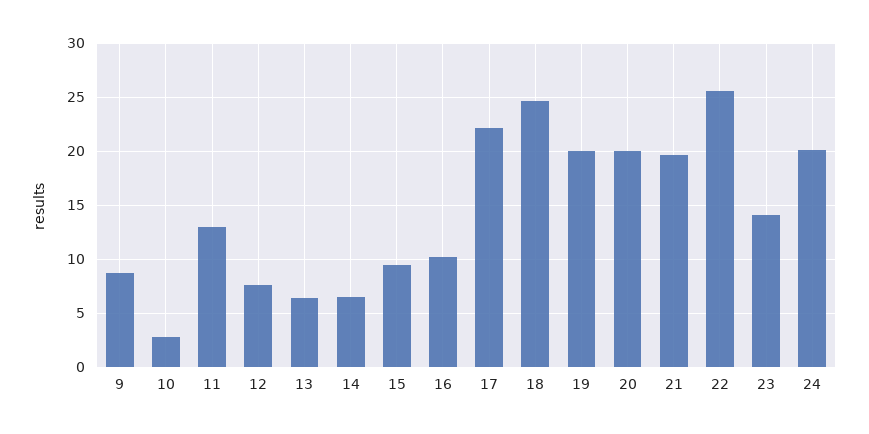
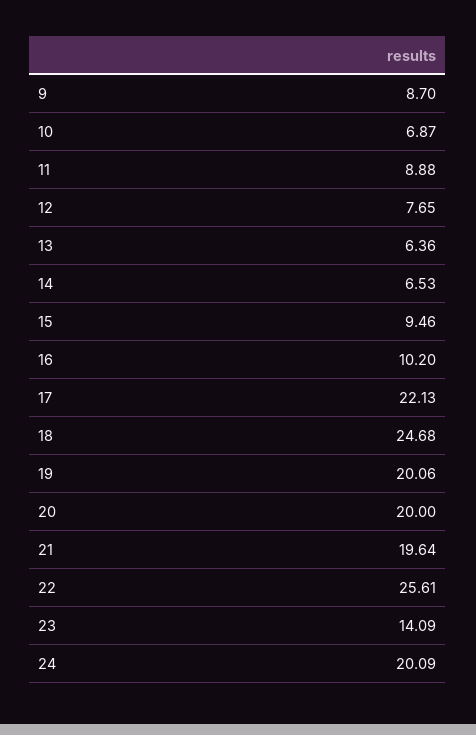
  {
    "9": 8.7,
-   "10": 3,
+   "10": 6.87,
-   "11": 13,
+   "11": 8.88,
    "12": 7.65,
    "13": 6.36,
    "14": 6.53,
    "15": 9.46,
    "16": 10.2,
    "17": 22.13,
    "18": 24.68,
    "19": 20.06,
    "20": 20,
    "21": 19.64,
    "22": 25.61,
    "23": 14.09,
    "24": 20.09
  }

